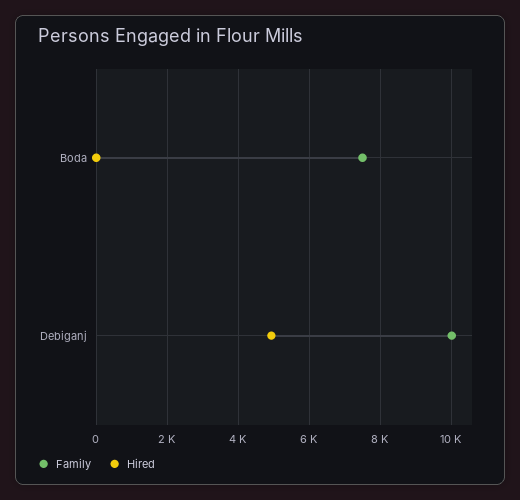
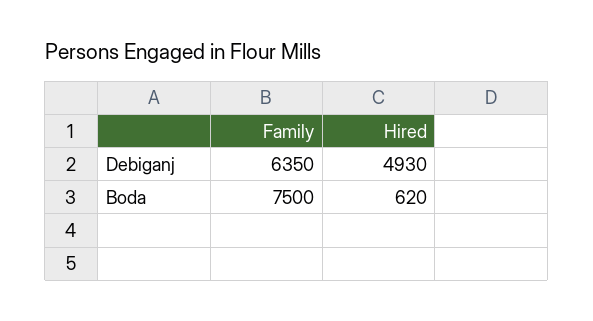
  {
    "Family": {
      "Boda": 7500,
-     "Debiganj": 10000
+     "Debiganj": 6350
    },
    "Hired": {
-     "Boda": 0,
+     "Boda": 620,
      "Debiganj": 4930
    }
  }

